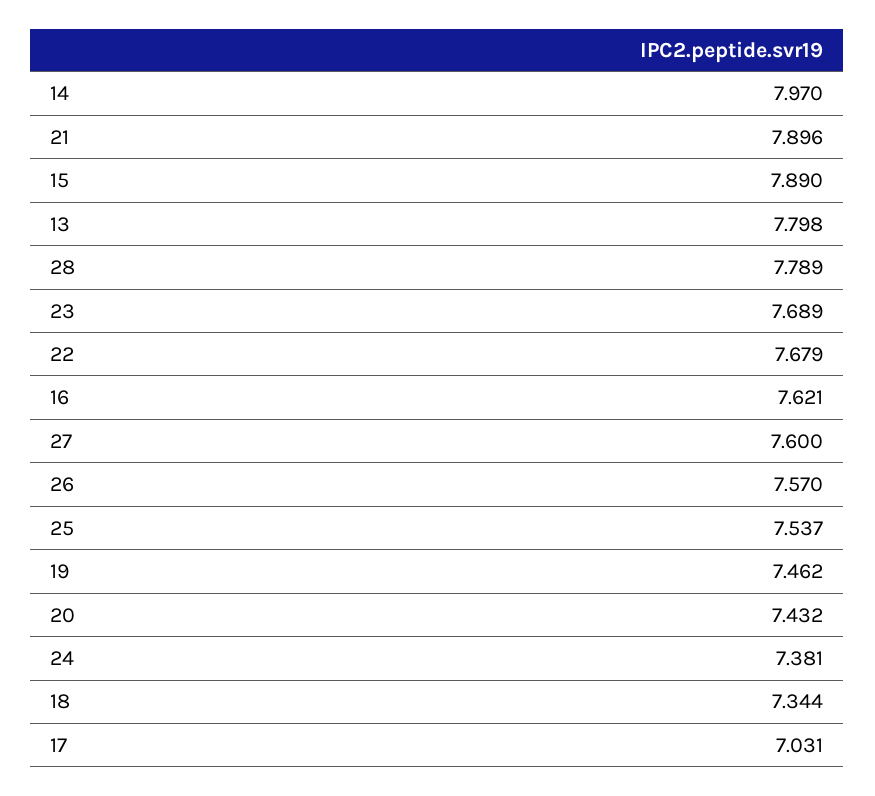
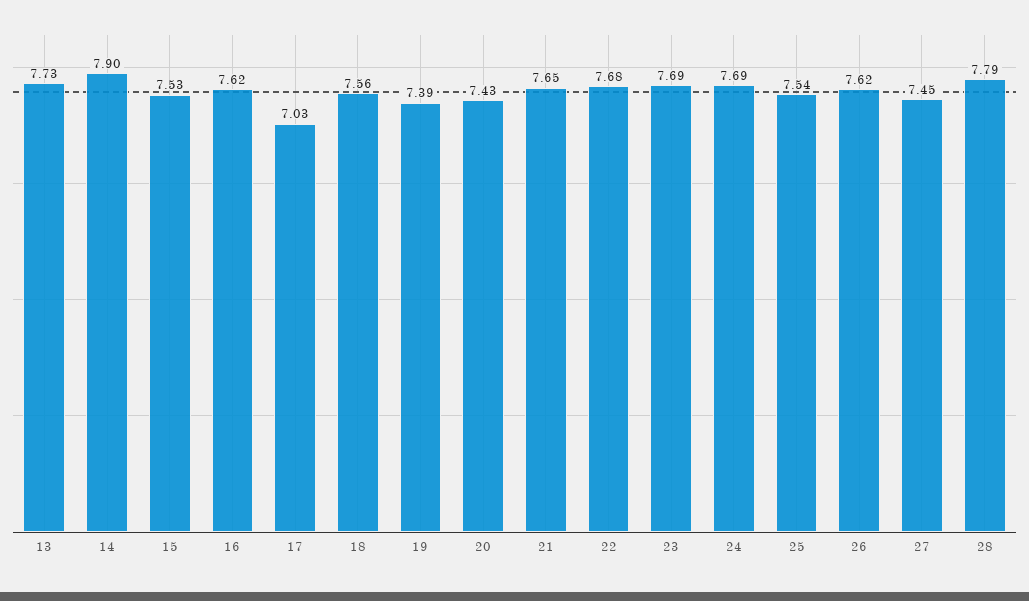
  {
-   "14": 7.97,
+   "14": 7.9,
-   "21": 7.896,
+   "21": 7.65,
-   "15": 7.89,
+   "15": 7.53,
-   "13": 7.798,
+   "13": 7.73,
    "28": 7.789,
    "23": 7.689,
    "22": 7.679,
    "16": 7.621,
-   "27": 7.6,
+   "27": 7.45,
-   "26": 7.57,
+   "26": 7.62,
    "25": 7.537,
-   "19": 7.462,
+   "19": 7.39,
    "20": 7.432,
-   "24": 7.381,
+   "24": 7.69,
-   "18": 7.344,
+   "18": 7.56,
    "17": 7.031
  }

